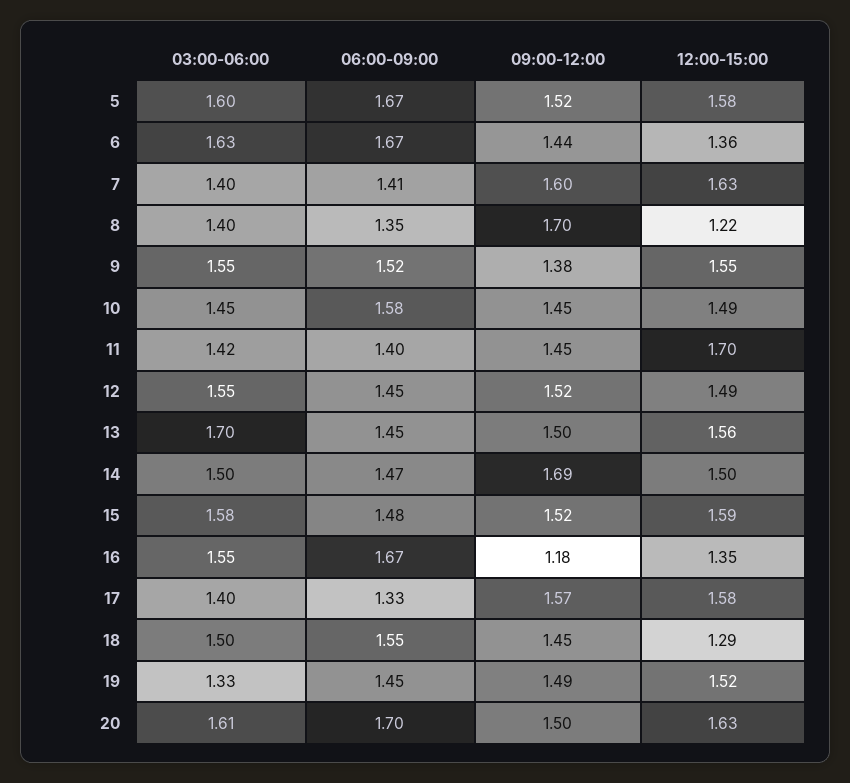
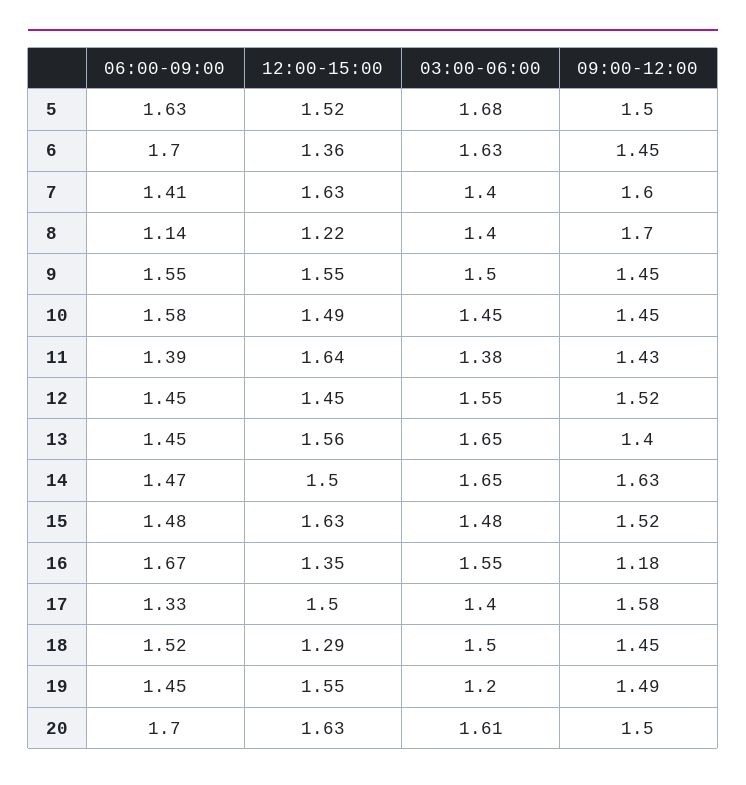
  {
    "03:00-06:00": {
-     "5": 1.6,
+     "5": 1.68,
      "6": 1.63,
      "7": 1.4,
      "8": 1.4,
-     "9": 1.55,
+     "9": 1.5,
      "10": 1.45,
-     "11": 1.42,
+     "11": 1.38,
      "12": 1.55,
-     "13": 1.7,
+     "13": 1.65,
-     "14": 1.5,
+     "14": 1.65,
-     "15": 1.58,
+     "15": 1.48,
      "16": 1.55,
      "17": 1.4,
      "18": 1.5,
-     "19": 1.33,
+     "19": 1.2,
      "20": 1.61
    },
    "06:00-09:00": {
-     "5": 1.67,
+     "5": 1.63,
-     "6": 1.67,
+     "6": 1.7,
      "7": 1.41,
-     "8": 1.35,
+     "8": 1.14,
-     "9": 1.52,
+     "9": 1.55,
      "10": 1.58,
-     "11": 1.4,
+     "11": 1.39,
      "12": 1.45,
      "13": 1.45,
      "14": 1.47,
      "15": 1.48,
      "16": 1.67,
      "17": 1.33,
-     "18": 1.55,
+     "18": 1.52,
      "19": 1.45,
      "20": 1.7
    },
    "09:00-12:00": {
-     "5": 1.52,
+     "5": 1.5,
-     "6": 1.44,
+     "6": 1.45,
      "7": 1.6,
      "8": 1.7,
-     "9": 1.38,
+     "9": 1.45,
      "10": 1.45,
-     "11": 1.45,
+     "11": 1.43,
      "12": 1.52,
-     "13": 1.5,
+     "13": 1.4,
-     "14": 1.69,
+     "14": 1.63,
      "15": 1.52,
      "16": 1.18,
-     "17": 1.57,
+     "17": 1.58,
      "18": 1.45,
      "19": 1.49,
      "20": 1.5
    },
    "12:00-15:00": {
-     "5": 1.58,
+     "5": 1.52,
      "6": 1.36,
      "7": 1.63,
      "8": 1.22,
      "9": 1.55,
      "10": 1.49,
-     "11": 1.7,
+     "11": 1.64,
-     "12": 1.49,
+     "12": 1.45,
      "13": 1.56,
      "14": 1.5,
-     "15": 1.59,
+     "15": 1.63,
      "16": 1.35,
-     "17": 1.58,
+     "17": 1.5,
      "18": 1.29,
-     "19": 1.52,
+     "19": 1.55,
      "20": 1.63
    }
  }

